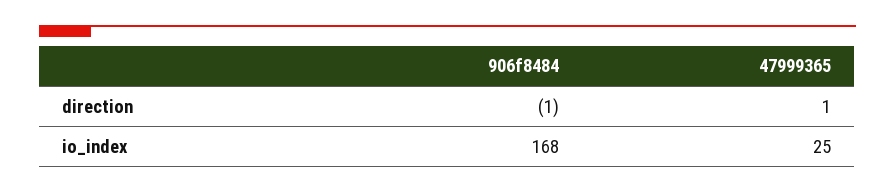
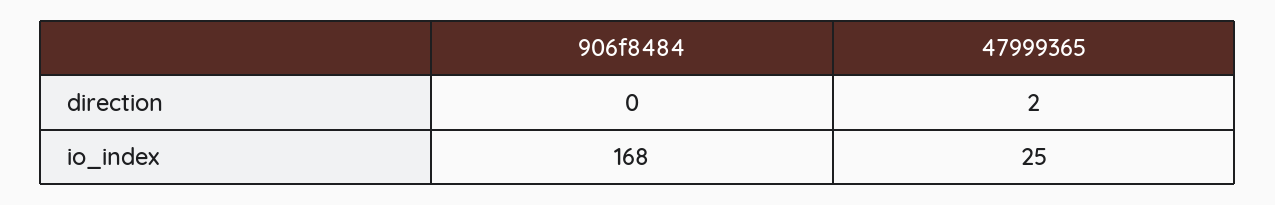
  {
    "906f8484": {
-     "direction": -1,
+     "direction": 0,
      "io_index": 168
    },
    "47999365": {
-     "direction": 1,
+     "direction": 2,
      "io_index": 25
    }
  }

